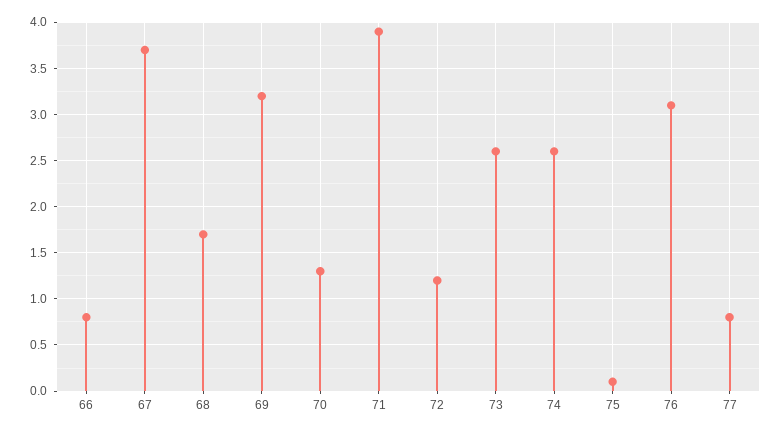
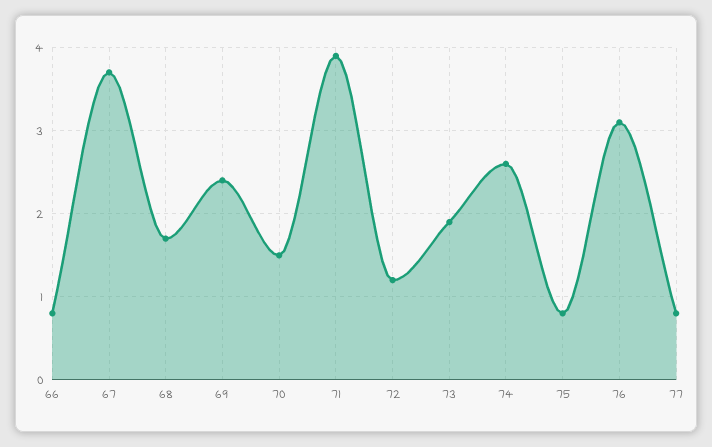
  {
    "66": 0.8,
    "67": 3.7,
    "68": 1.7,
-   "69": 3.2,
+   "69": 2.4,
-   "70": 1.3,
+   "70": 1.5,
    "71": 3.9,
    "72": 1.2,
-   "73": 2.6,
+   "73": 1.9,
    "74": 2.6,
-   "75": 0.1,
+   "75": 0.8,
    "76": 3.1,
    "77": 0.8
  }

